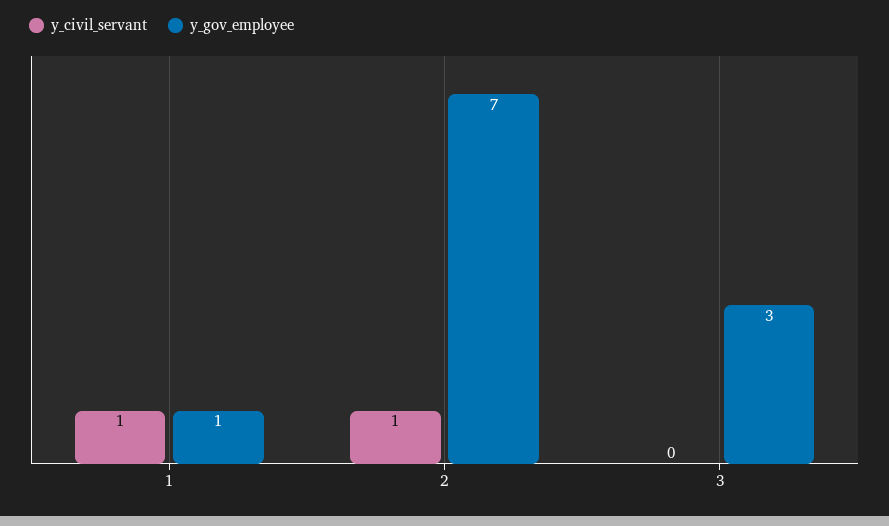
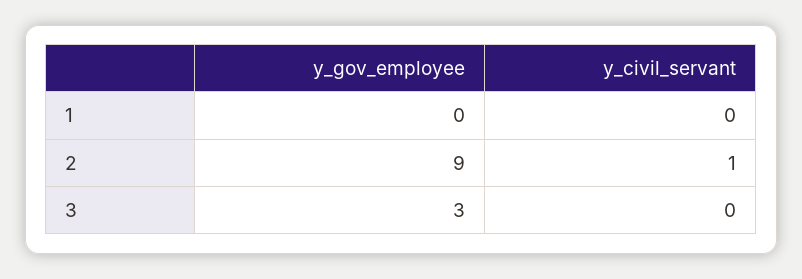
  {
    "y_civil_servant": {
-     "1": 1,
+     "1": 0,
      "2": 1,
      "3": 0
    },
    "y_gov_employee": {
-     "1": 1,
+     "1": 0,
-     "2": 7,
+     "2": 9,
      "3": 3
    }
  }

